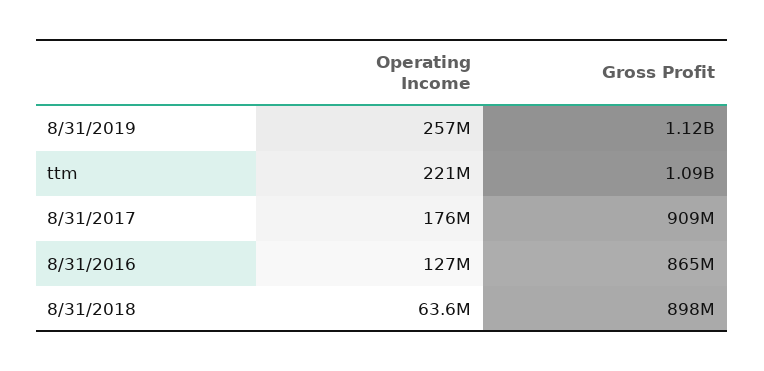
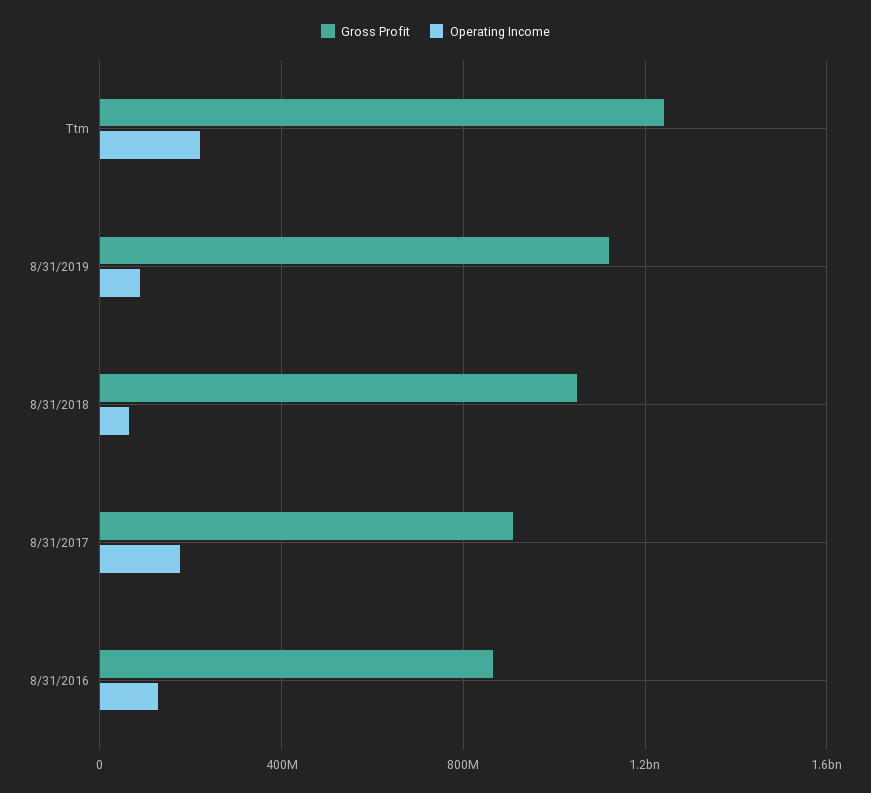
  {
    "Operating Income": {
-     "8/31/2019": 257000000,
+     "8/31/2019": 100000000,
      "ttm": 221000000,
      "8/31/2017": 176000000,
      "8/31/2016": 127000000,
      "8/31/2018": 63600000
    },
    "Gross Profit": {
      "8/31/2019": 1120000000,
-     "ttm": 1090000000,
+     "ttm": 1250000000,
      "8/31/2017": 909000000,
      "8/31/2016": 865000000,
-     "8/31/2018": 898000000
+     "8/31/2018": 1050000000
    }
  }

